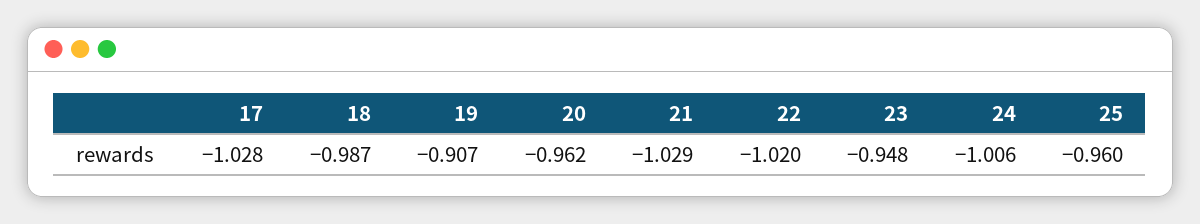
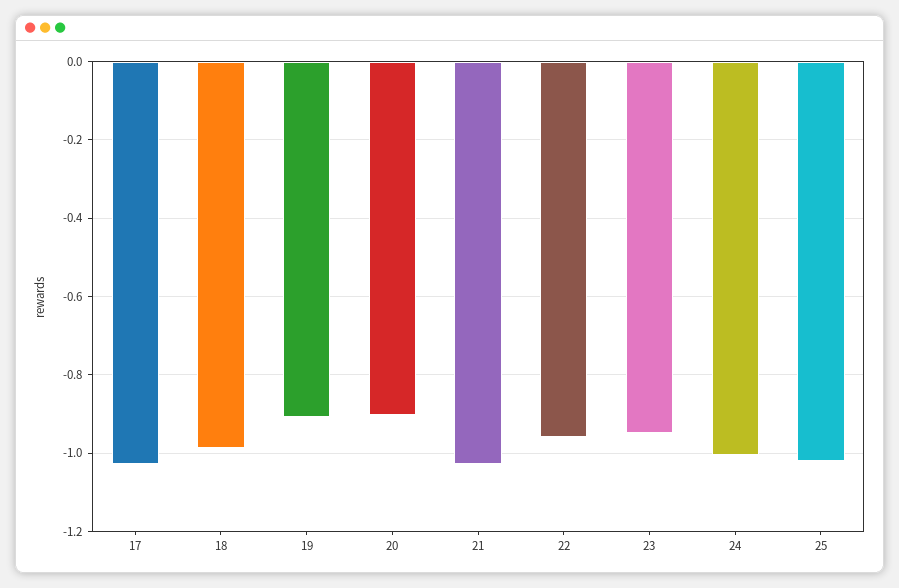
  {
    "17": -1.028,
    "18": -0.987,
    "19": -0.907,
-   "20": -0.962,
+   "20": -0.9,
    "21": -1.029,
-   "22": -1.02,
+   "22": -0.96,
    "23": -0.948,
    "24": -1.006,
-   "25": -0.96
+   "25": -1.02
  }

